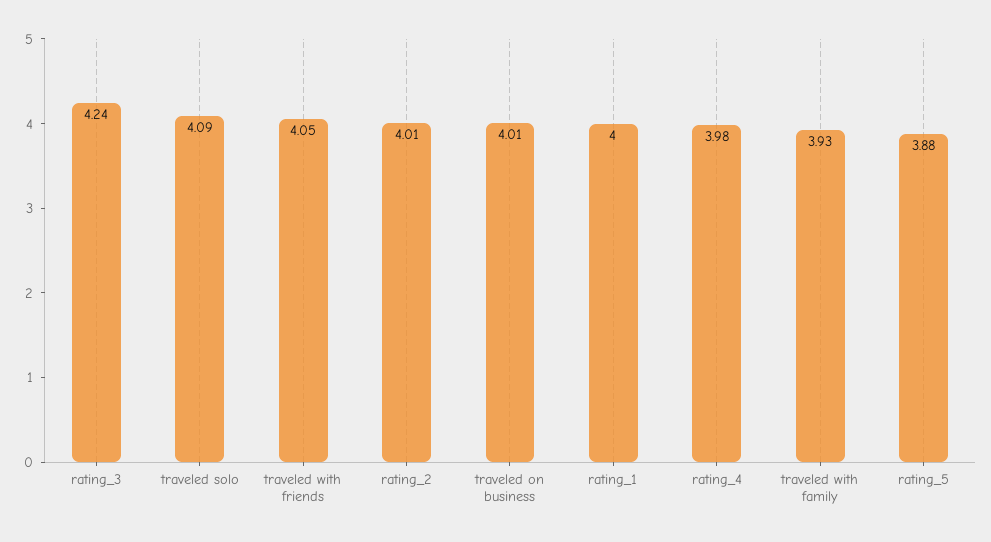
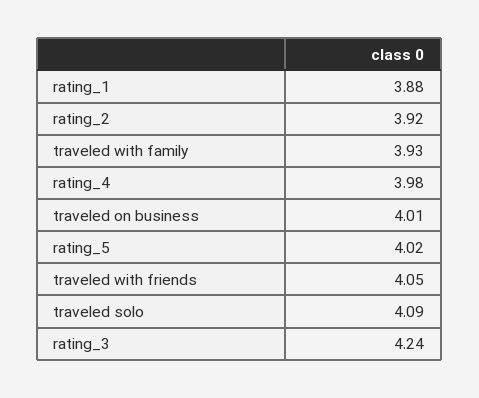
  {
    "rating_3": 4.24,
    "traveled solo": 4.09,
    "traveled with friends": 4.05,
-   "rating_2": 4.01,
+   "rating_2": 3.92,
    "traveled on business": 4.01,
-   "rating_1": 4,
+   "rating_1": 3.88,
    "rating_4": 3.98,
    "traveled with family": 3.93,
-   "rating_5": 3.88
+   "rating_5": 4.02
  }

